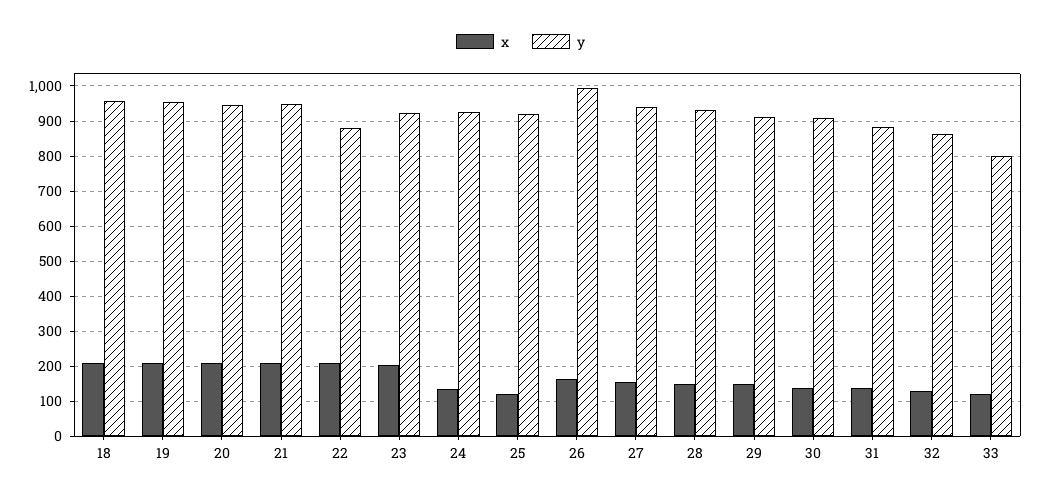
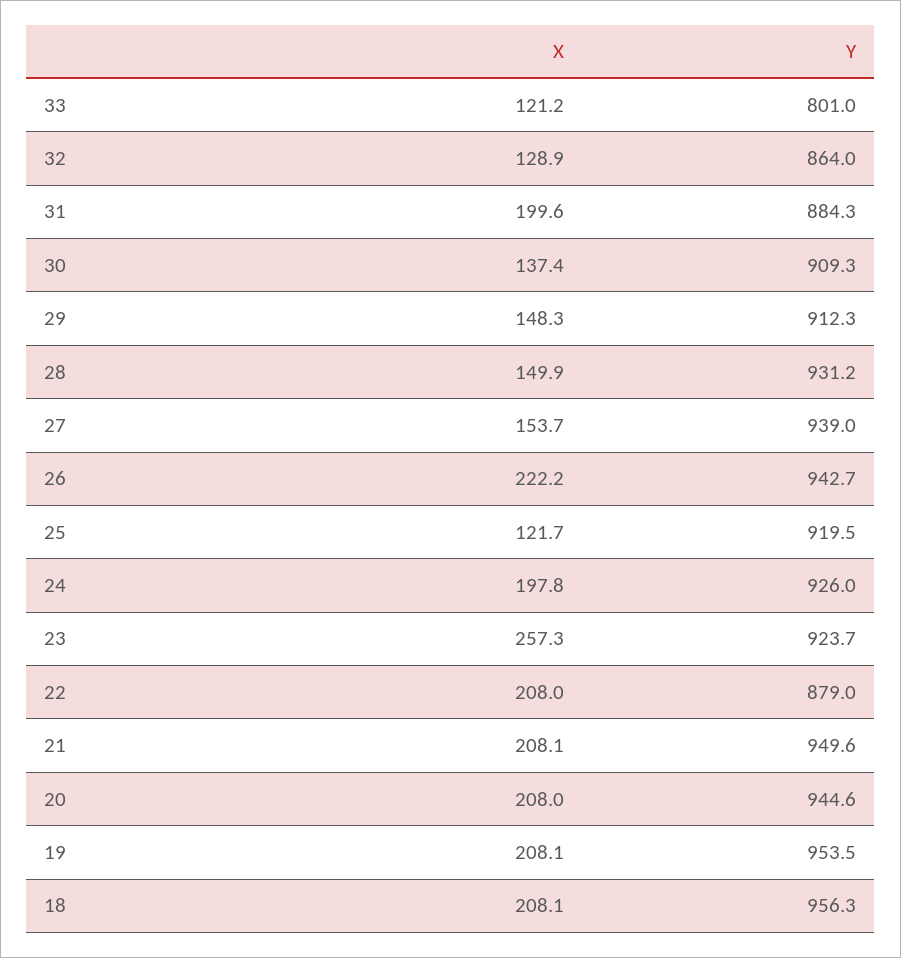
  {
    "x": {
      "18": 208.1,
      "19": 208.1,
      "20": 208,
      "21": 208.1,
      "22": 208,
-     "23": 200,
+     "23": 257.3,
-     "24": 140,
+     "24": 197.8,
      "25": 121.7,
-     "26": 160,
+     "26": 222.2,
      "27": 153.7,
      "28": 149.9,
      "29": 148.3,
      "30": 137.4,
-     "31": 140,
+     "31": 199.6,
      "32": 128.9,
      "33": 121.2
    },
    "y": {
      "18": 956.3,
      "19": 953.5,
      "20": 944.6,
      "21": 949.6,
      "22": 879,
      "23": 923.7,
      "24": 926,
      "25": 919.5,
-     "26": 1000,
+     "26": 942.7,
      "27": 939,
      "28": 931.2,
      "29": 912.3,
      "30": 909.3,
      "31": 884.3,
      "32": 864,
      "33": 801
    }
  }

